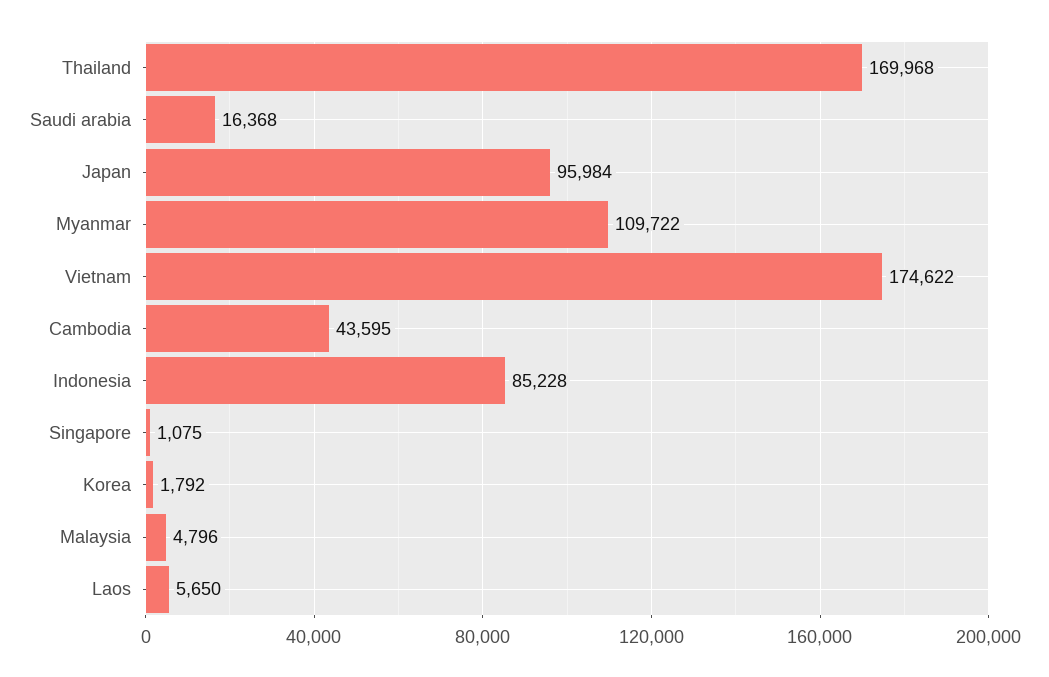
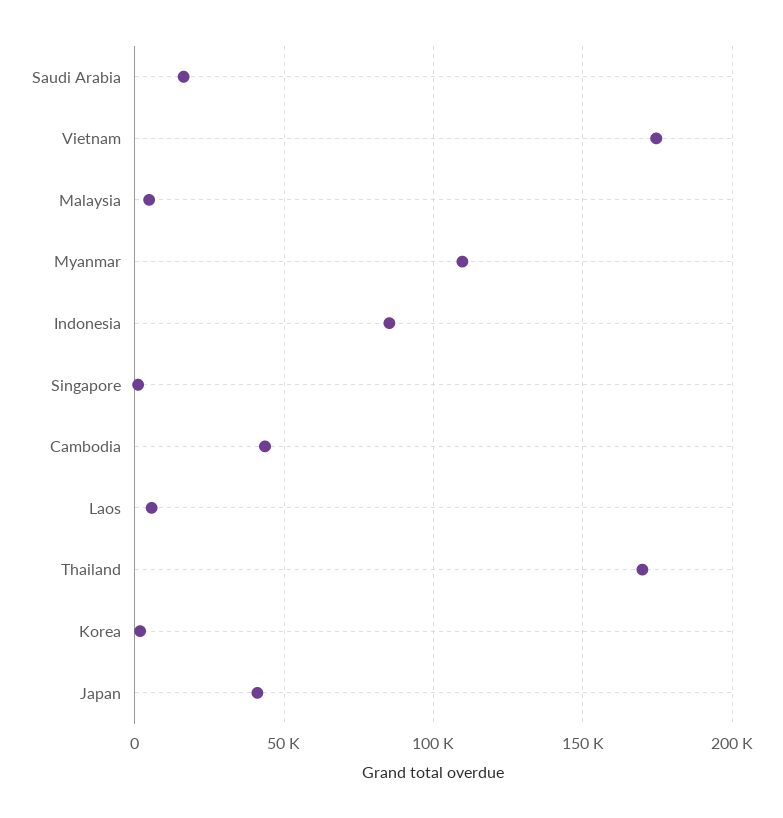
  {
    "Thailand": 169968,
    "Saudi arabia": 16368,
-   "Japan": 95984,
+   "Japan": 40000,
    "Myanmar": 109722,
    "Vietnam": 174622,
    "Cambodia": 43595,
    "Indonesia": 85228,
    "Singapore": 1075,
    "Korea": 1792,
    "Malaysia": 4796,
    "Laos": 5650
  }

